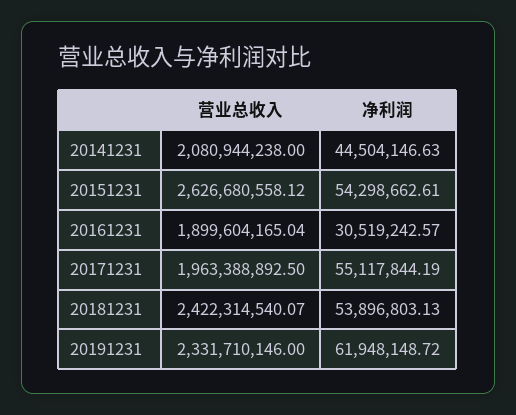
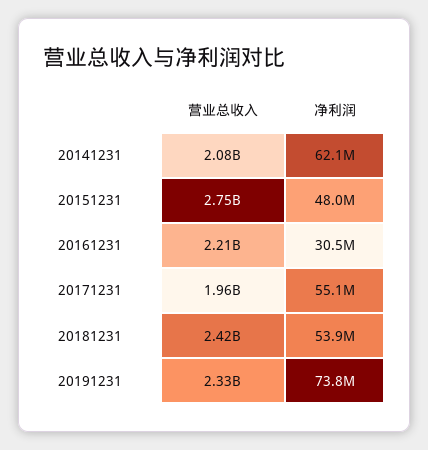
  {
    "营业总收入": {
      "20141231": 2080944238,
-     "20151231": 2626680558.12,
+     "20151231": 2750000000,
-     "20161231": 1899604165.04,
+     "20161231": 2210000000,
      "20171231": 1963388892.5,
      "20181231": 2422314540.07,
      "20191231": 2331710146
    },
    "净利润": {
-     "20141231": 44504146.63,
+     "20141231": 62100000,
-     "20151231": 54298662.61,
+     "20151231": 48000000,
      "20161231": 30519242.57,
      "20171231": 55117844.19,
      "20181231": 53896803.13,
-     "20191231": 61948148.72
+     "20191231": 73800000
    }
  }

